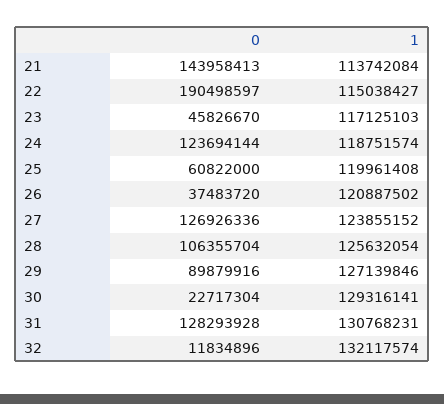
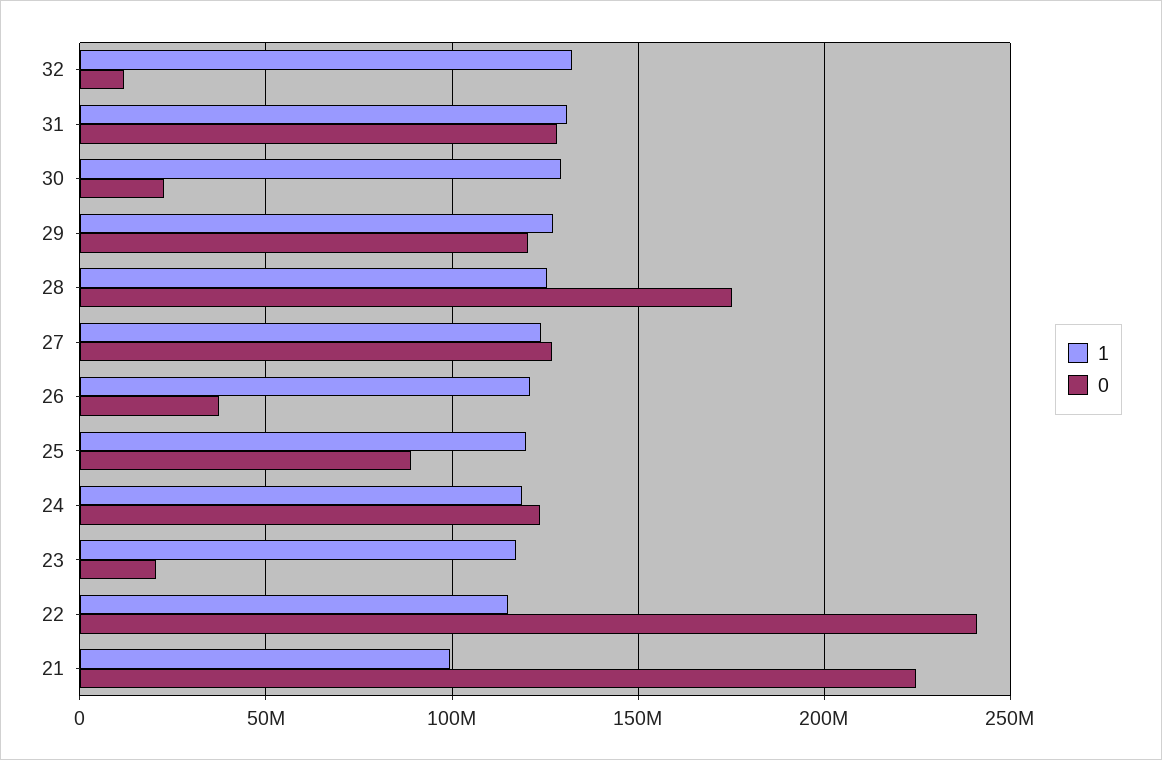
  {
    "0": {
-     "21": 143958413,
+     "21": 225000000,
-     "22": 190498597,
+     "22": 240000000,
-     "23": 45826670,
+     "23": 20000000,
      "24": 123694144,
-     "25": 60822000,
+     "25": 90000000,
      "26": 37483720,
      "27": 126926336,
-     "28": 106355704,
+     "28": 175000000,
-     "29": 89879916,
+     "29": 120000000,
      "30": 22717304,
      "31": 128293928,
      "32": 11834896
    },
    "1": {
-     "21": 113742084,
+     "21": 100000000,
      "22": 115038427,
      "23": 117125103,
      "24": 118751574,
      "25": 119961408,
      "26": 120887502,
      "27": 123855152,
      "28": 125632054,
      "29": 127139846,
      "30": 129316141,
      "31": 130768231,
      "32": 132117574
    }
  }

